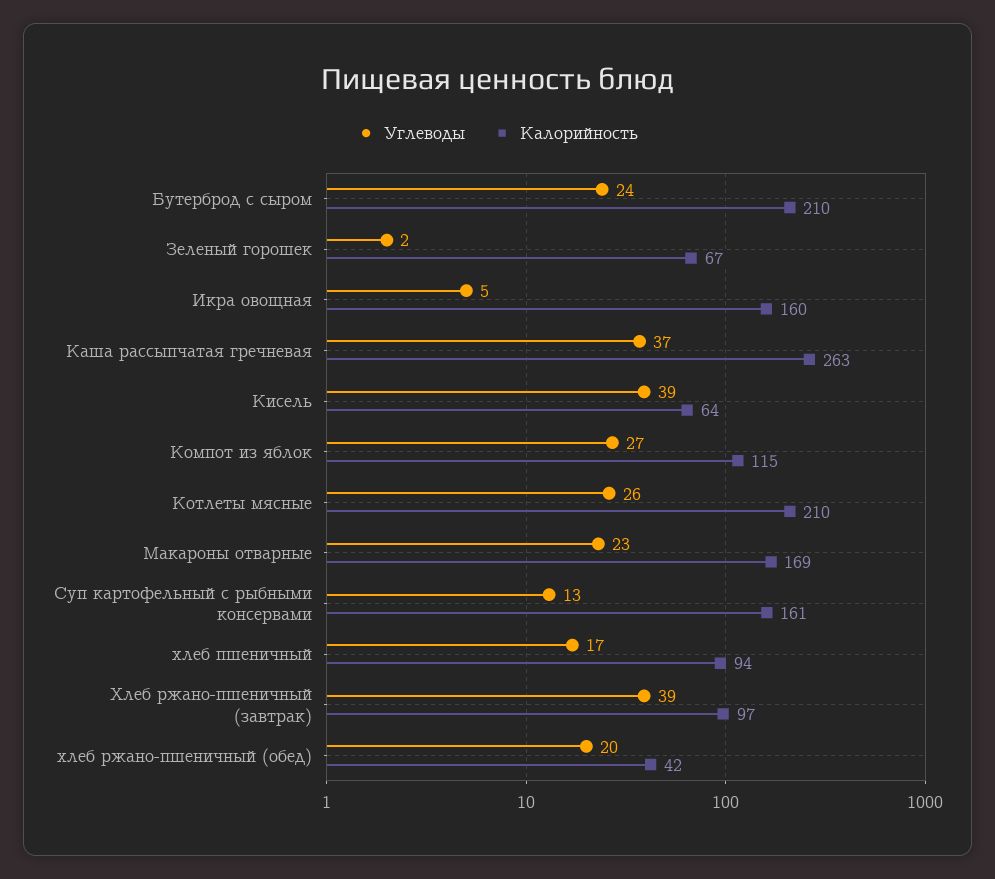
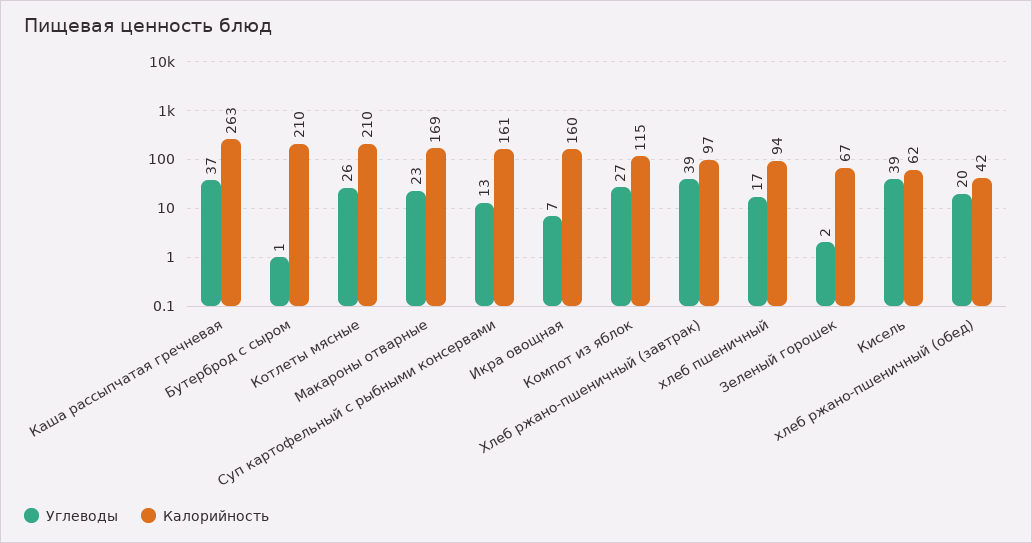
  {
    "Углеводы": {
-     "Бутерброд с сыром": 24,
+     "Бутерброд с сыром": 1,
      "Зеленый горошек": 2,
-     "Икра овощная": 5,
+     "Икра овощная": 7,
      "Каша рассыпчатая гречневая": 37,
      "Кисель": 39,
      "Компот из яблок": 27,
      "Котлеты мясные": 26,
      "Макароны отварные": 23,
      "Суп картофельный с рыбными консервами": 13,
      "хлеб пшеничный": 17,
      "Хлеб ржано-пшеничный (завтрак)": 39,
      "хлеб ржано-пшеничный (обед)": 20
    },
    "Калорийность": {
      "Бутерброд с сыром": 210,
      "Зеленый горошек": 67,
      "Икра овощная": 160,
      "Каша рассыпчатая гречневая": 263,
-     "Кисель": 64,
+     "Кисель": 62,
      "Компот из яблок": 115,
      "Котлеты мясные": 210,
      "Макароны отварные": 169,
      "Суп картофельный с рыбными консервами": 161,
      "хлеб пшеничный": 94,
      "Хлеб ржано-пшеничный (завтрак)": 97,
      "хлеб ржано-пшеничный (обед)": 42
    }
  }

